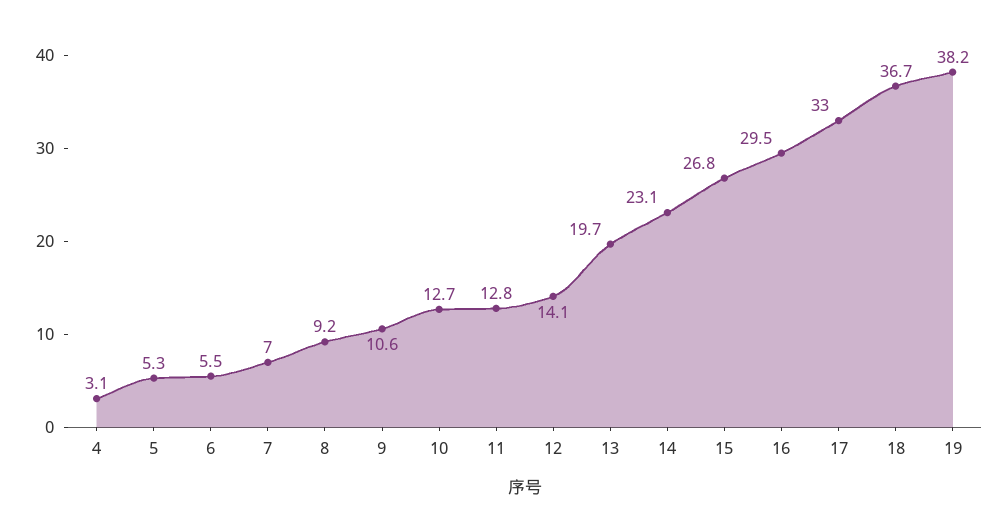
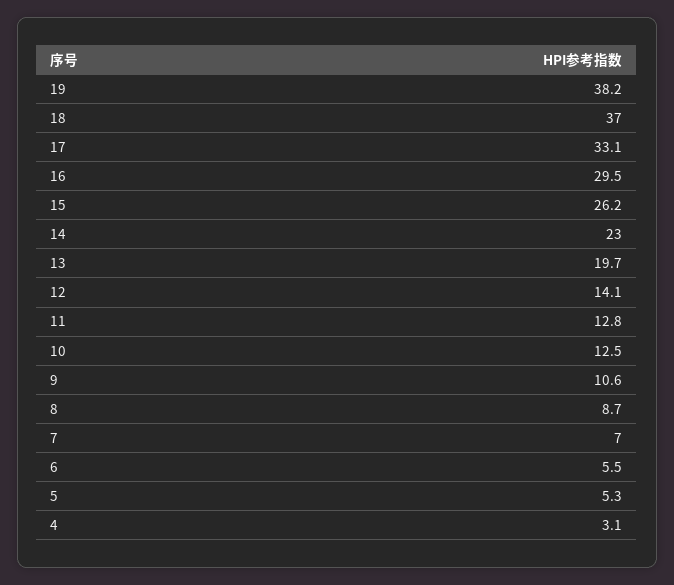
  {
    "4": 3.1,
    "5": 5.3,
    "6": 5.5,
    "7": 7,
-   "8": 9.2,
+   "8": 8.7,
    "9": 10.6,
-   "10": 12.7,
+   "10": 12.5,
    "11": 12.8,
    "12": 14.1,
    "13": 19.7,
-   "14": 23.1,
+   "14": 23,
-   "15": 26.8,
+   "15": 26.2,
    "16": 29.5,
-   "17": 33,
+   "17": 33.1,
-   "18": 36.7,
+   "18": 37,
    "19": 38.2
  }

